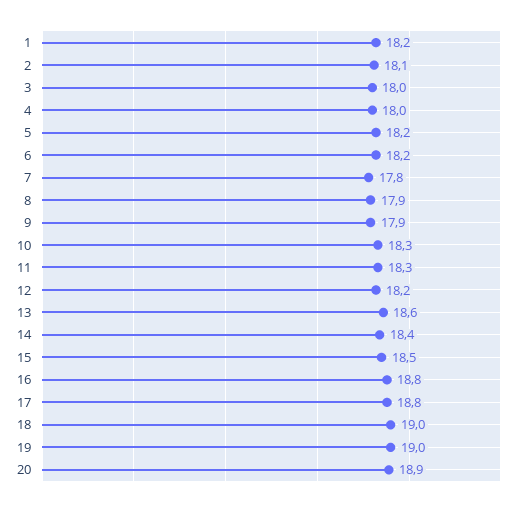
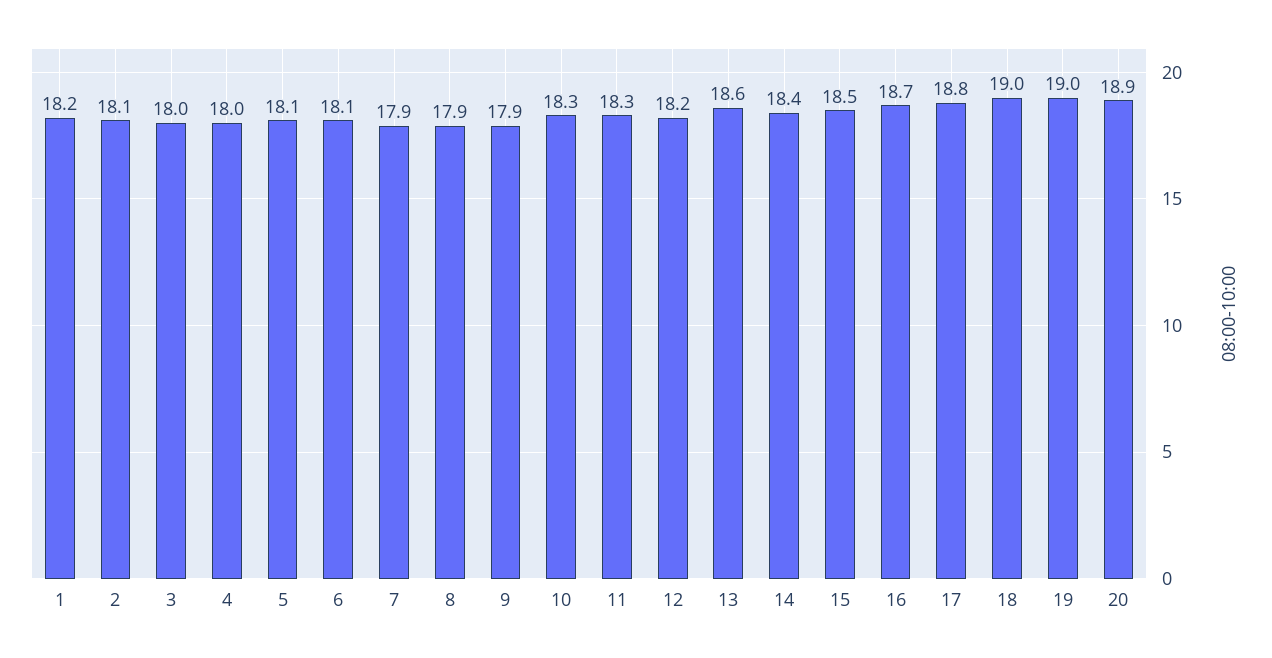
  {
    "1": 18.2,
    "2": 18.1,
    "3": 18,
    "4": 18,
-   "5": 18.2,
+   "5": 18.1,
-   "6": 18.2,
+   "6": 18.1,
-   "7": 17.8,
+   "7": 17.9,
    "8": 17.9,
    "9": 17.9,
    "10": 18.3,
    "11": 18.3,
    "12": 18.2,
    "13": 18.6,
    "14": 18.4,
    "15": 18.5,
-   "16": 18.8,
+   "16": 18.7,
    "17": 18.8,
    "18": 19,
    "19": 19,
    "20": 18.9
  }

